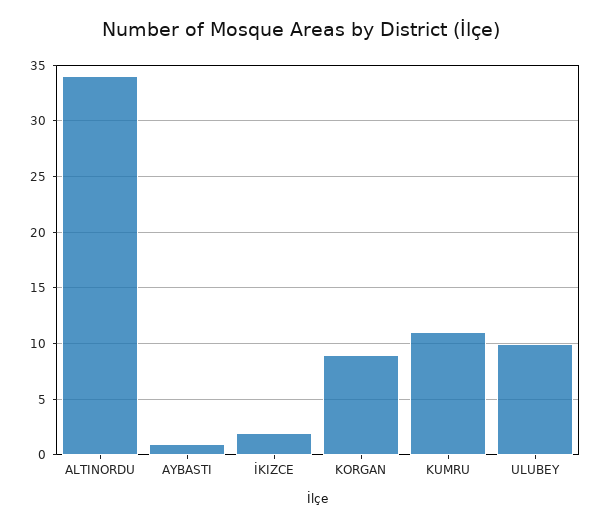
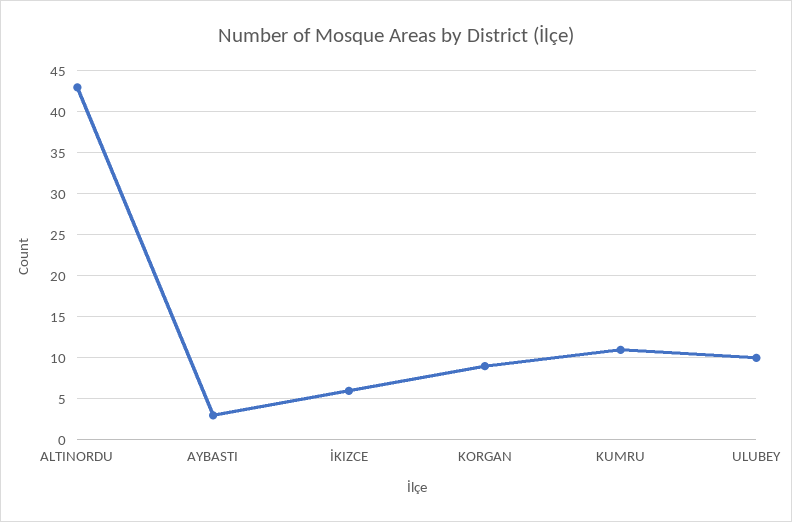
  {
-   "ALTINORDU": 34,
+   "ALTINORDU": 43,
-   "AYBASTI": 1,
+   "AYBASTI": 3,
-   "İKIZCE": 2,
+   "İKIZCE": 6,
    "KORGAN": 9,
    "KUMRU": 11,
    "ULUBEY": 10
  }

